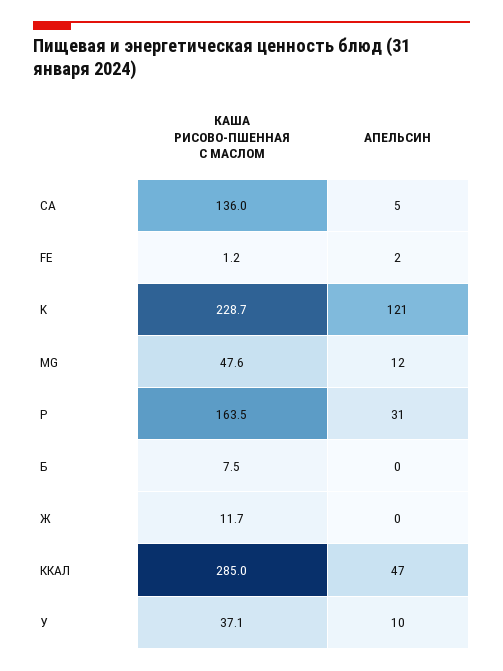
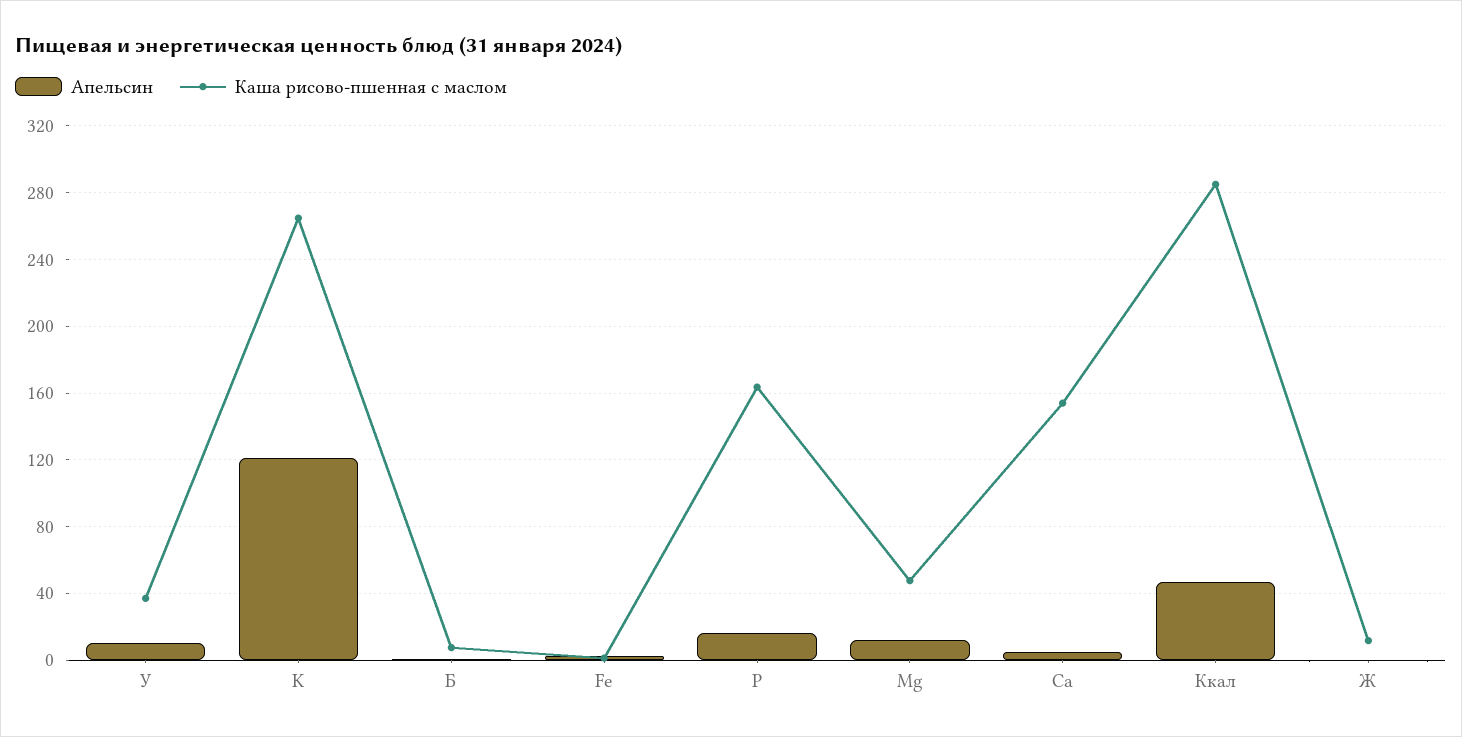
  {
    "КАША РИСОВО-ПШЕННАЯ С МАСЛОМ": {
-     "CA": 136,
+     "CA": 155,
      "FE": 1.2,
-     "K": 228.7,
+     "K": 265,
      "MG": 47.6,
      "P": 163.5,
      "Б": 7.5,
      "Ж": 11.7,
      "ККАЛ": 285,
      "У": 37.1
    },
    "АПЕЛЬСИН": {
      "CA": 5,
      "FE": 2,
      "K": 121,
      "MG": 12,
-     "P": 31,
+     "P": 15,
      "Б": 0,
      "Ж": 0,
      "ККАЛ": 47,
      "У": 10
    }
  }

